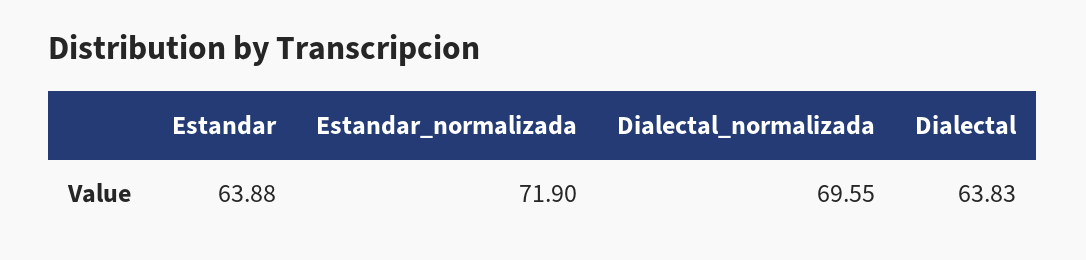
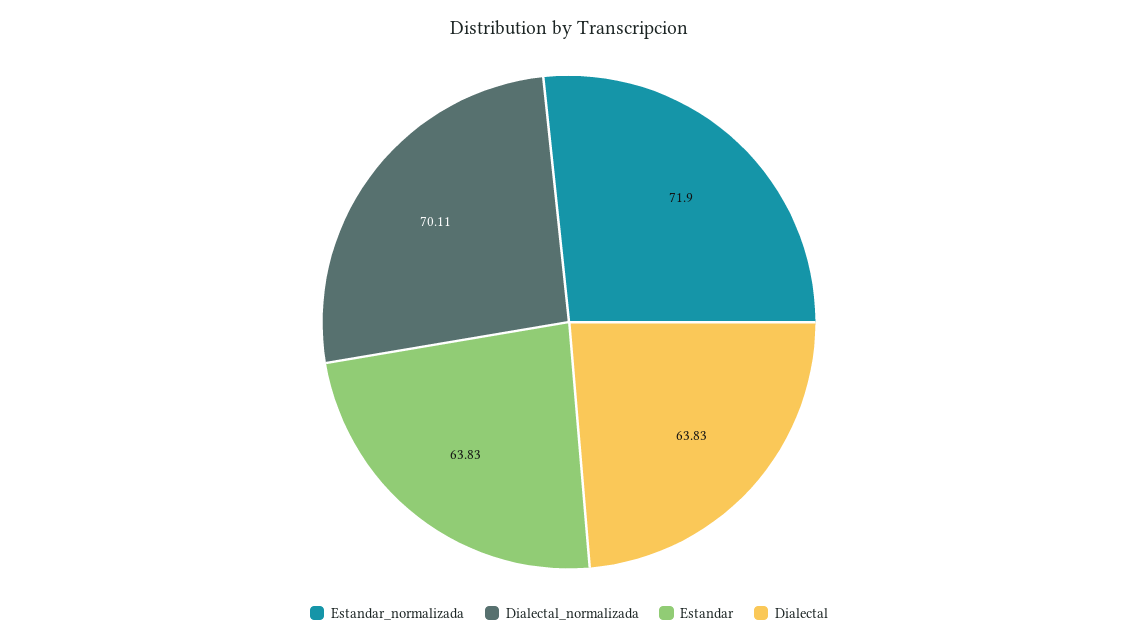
  {
-   "Estandar": 63.88,
+   "Estandar": 63.83,
    "Estandar_normalizada": 71.9,
-   "Dialectal_normalizada": 69.55,
+   "Dialectal_normalizada": 70.11,
    "Dialectal": 63.83
  }

